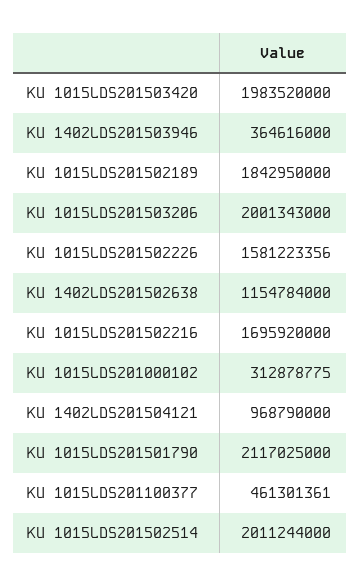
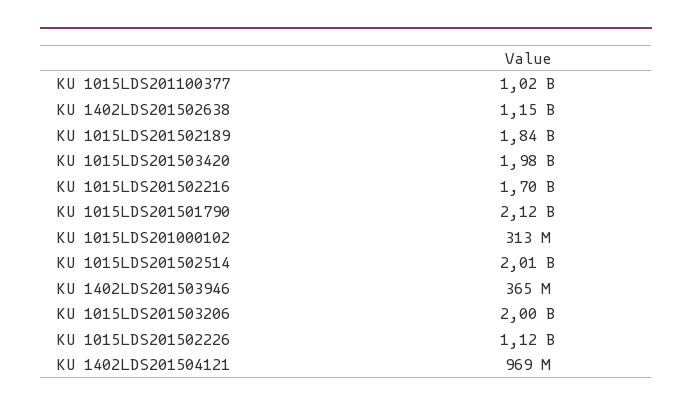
  {
    "KU 1015LDS201503420": 1983520000,
    "KU 1402LDS201503946": 364616000,
    "KU 1015LDS201502189": 1842950000,
    "KU 1015LDS201503206": 2001343000,
-   "KU 1015LDS201502226": 1581223356,
+   "KU 1015LDS201502226": 1120000000,
    "KU 1402LDS201502638": 1154784000,
    "KU 1015LDS201502216": 1695920000,
    "KU 1015LDS201000102": 312878775,
    "KU 1402LDS201504121": 968790000,
    "KU 1015LDS201501790": 2117025000,
-   "KU 1015LDS201100377": 461301361,
+   "KU 1015LDS201100377": 1020000000,
    "KU 1015LDS201502514": 2011244000
  }

